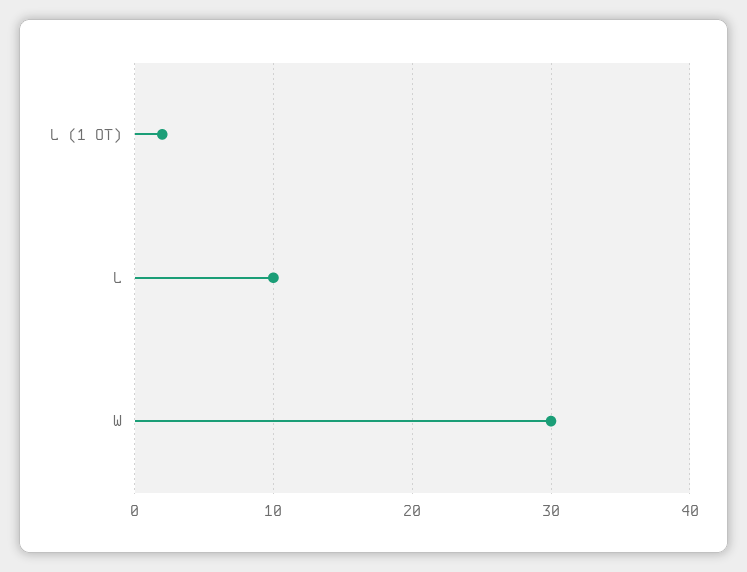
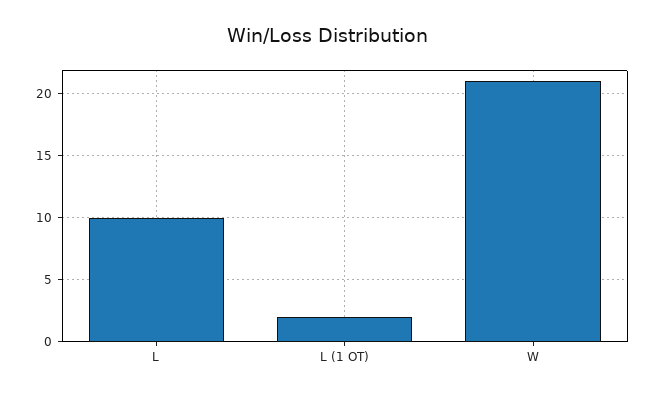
  {
    "L (1 OT)": 2,
    "L": 10,
-   "W": 30
+   "W": 21
  }

